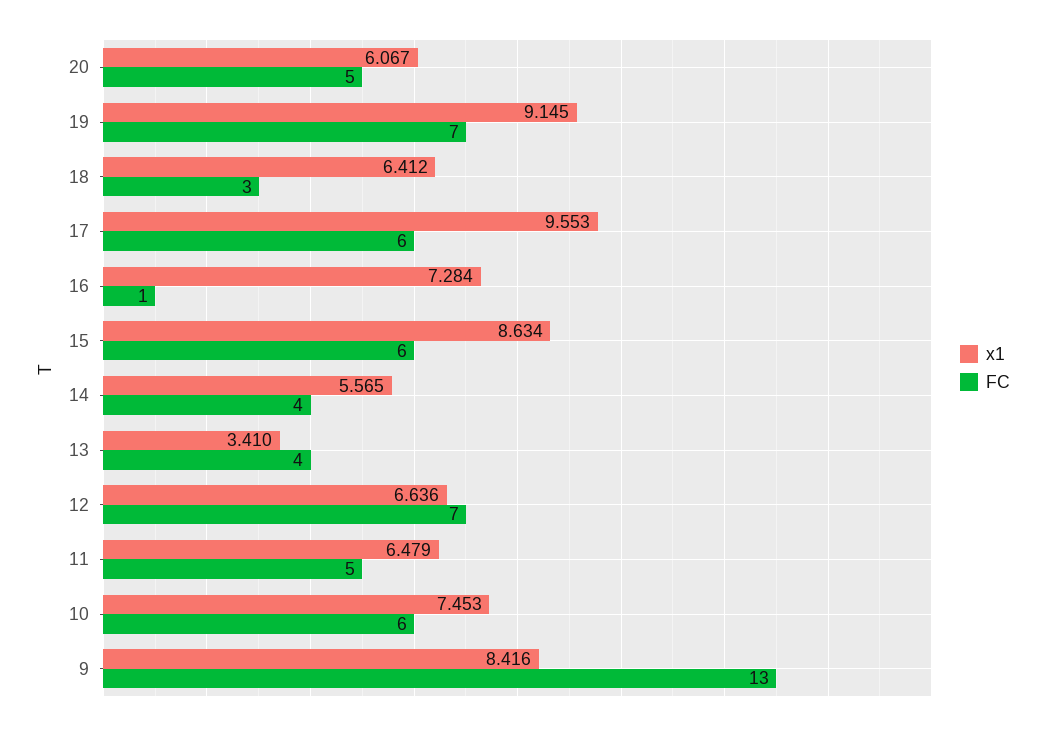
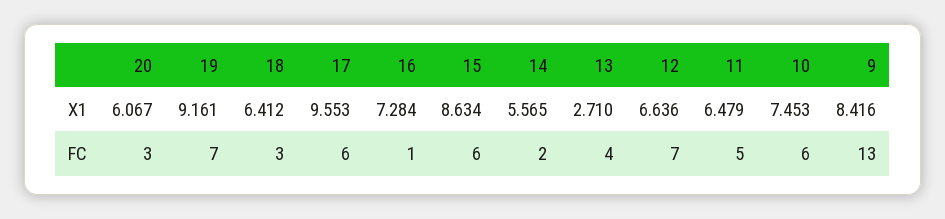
  {
    "x1": {
      "20": 6.067,
-     "19": 9.145,
+     "19": 9.161,
      "18": 6.412,
      "17": 9.553,
      "16": 7.284,
      "15": 8.634,
      "14": 5.565,
-     "13": 3.41,
+     "13": 2.71,
      "12": 6.636,
      "11": 6.479,
      "10": 7.453,
      "9": 8.416
    },
    "FC": {
-     "20": 5,
+     "20": 3,
      "19": 7,
      "18": 3,
      "17": 6,
      "16": 1,
      "15": 6,
-     "14": 4,
+     "14": 2,
      "13": 4,
      "12": 7,
      "11": 5,
      "10": 6,
      "9": 13
    }
  }

